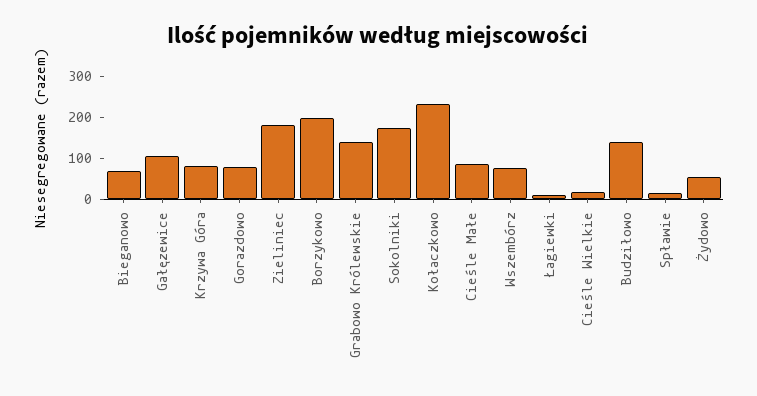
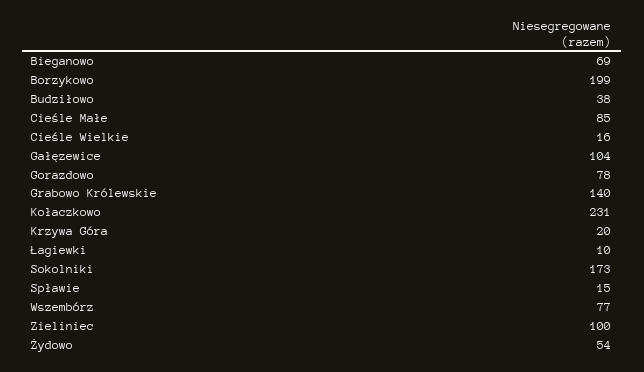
  {
    "Bieganowo": 69,
    "Gałęzewice": 104,
-   "Krzywa Góra": 80,
+   "Krzywa Góra": 20,
    "Gorazdowo": 78,
-   "Zieliniec": 180,
+   "Zieliniec": 100,
    "Borzykowo": 199,
    "Grabowo Królewskie": 140,
    "Sokolniki": 173,
    "Kołaczkowo": 231,
    "Cieśle Małe": 85,
    "Wszembórz": 77,
    "Łagiewki": 10,
    "Cieśle Wielkie": 16,
-   "Budziłowo": 140,
+   "Budziłowo": 38,
    "Spławie": 15,
    "Żydowo": 54
  }

